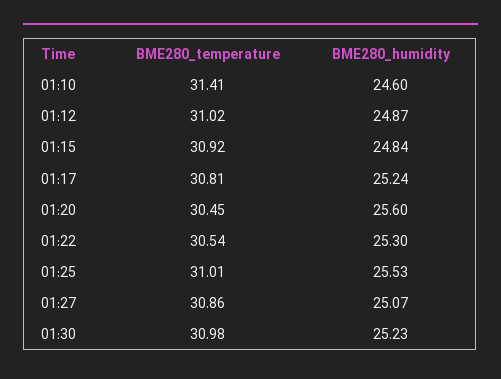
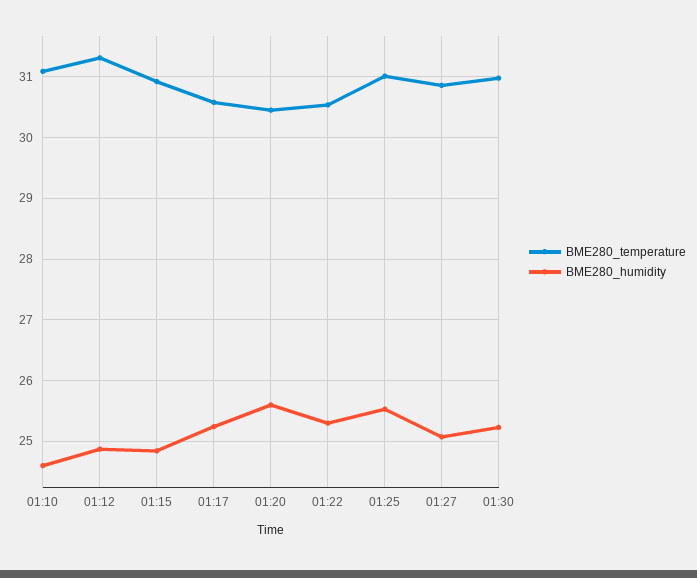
  {
    "BME280_temperature": {
-     "01:10": 31.41,
+     "01:10": 31.1,
-     "01:12": 31.02,
+     "01:12": 31.3,
      "01:15": 30.92,
-     "01:17": 30.81,
+     "01:17": 30.6,
      "01:20": 30.45,
      "01:22": 30.54,
      "01:25": 31.01,
      "01:27": 30.86,
      "01:30": 30.98
    },
    "BME280_humidity": {
      "01:10": 24.6,
      "01:12": 24.87,
      "01:15": 24.84,
      "01:17": 25.24,
      "01:20": 25.6,
      "01:22": 25.3,
      "01:25": 25.53,
      "01:27": 25.07,
      "01:30": 25.23
    }
  }

